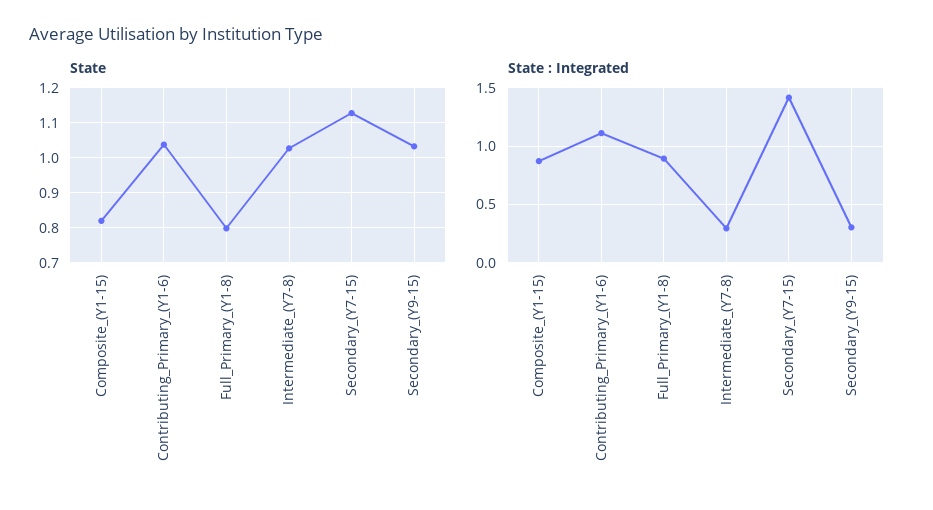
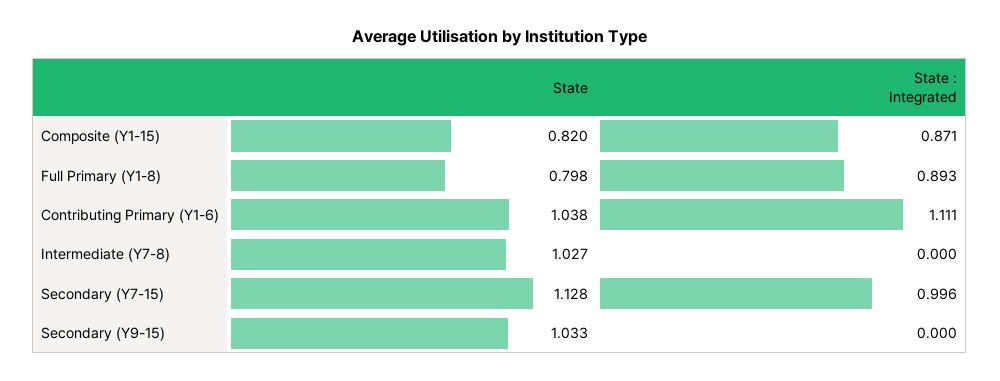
  {
    "State": {
      "Composite_(Y1-15)": 0.82,
      "Contributing_Primary_(Y1-6)": 1.038,
      "Full_Primary_(Y1-8)": 0.798,
      "Intermediate_(Y7-8)": 1.027,
      "Secondary_(Y7-15)": 1.128,
      "Secondary_(Y9-15)": 1.033
    },
    "State : Integrated": {
      "Composite_(Y1-15)": 0.871,
      "Contributing_Primary_(Y1-6)": 1.111,
      "Full_Primary_(Y1-8)": 0.893,
-     "Intermediate_(Y7-8)": 0.3,
+     "Intermediate_(Y7-8)": 0,
-     "Secondary_(Y7-15)": 1.4,
+     "Secondary_(Y7-15)": 0.996,
-     "Secondary_(Y9-15)": 0.3
+     "Secondary_(Y9-15)": 0
    }
  }

